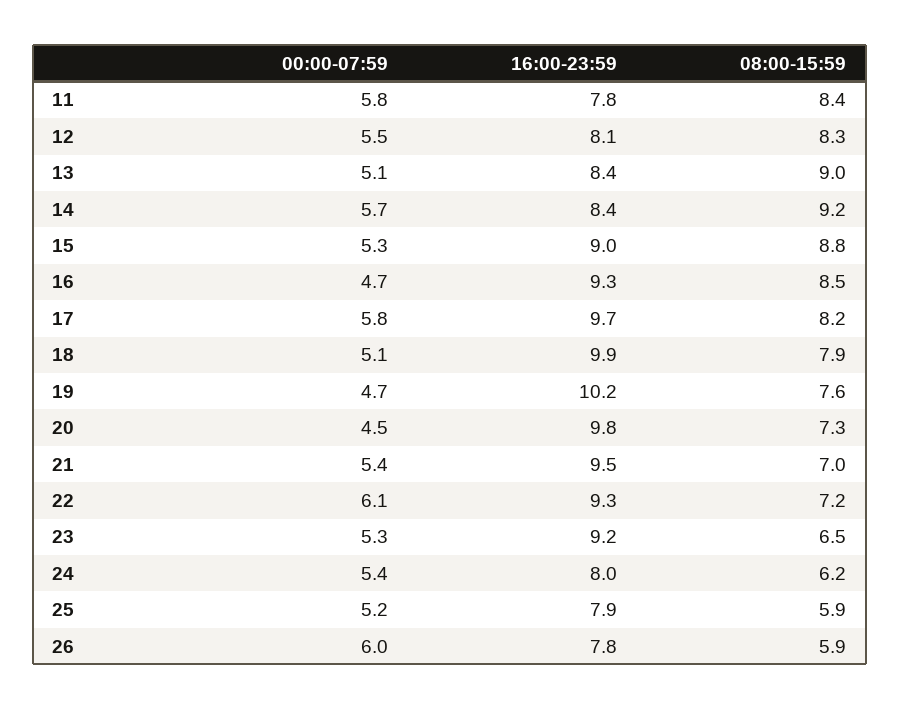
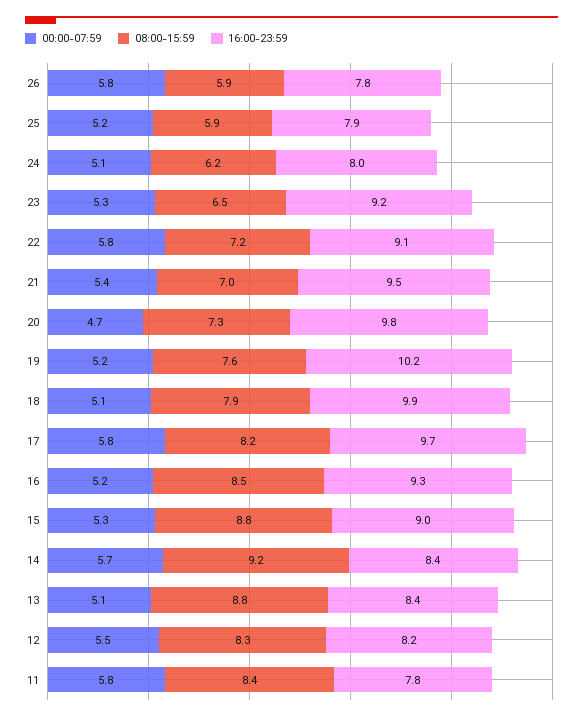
  {
    "00:00-07:59": {
      "11": 5.8,
      "12": 5.5,
      "13": 5.1,
      "14": 5.7,
      "15": 5.3,
-     "16": 4.7,
+     "16": 5.2,
      "17": 5.8,
      "18": 5.1,
-     "19": 4.7,
+     "19": 5.2,
-     "20": 4.5,
+     "20": 4.7,
      "21": 5.4,
-     "22": 6.1,
+     "22": 5.8,
      "23": 5.3,
-     "24": 5.4,
+     "24": 5.1,
      "25": 5.2,
-     "26": 6
+     "26": 5.8
    },
    "16:00-23:59": {
      "11": 7.8,
-     "12": 8.1,
+     "12": 8.2,
      "13": 8.4,
      "14": 8.4,
      "15": 9,
      "16": 9.3,
      "17": 9.7,
      "18": 9.9,
      "19": 10.2,
      "20": 9.8,
      "21": 9.5,
-     "22": 9.3,
+     "22": 9.1,
      "23": 9.2,
      "24": 8,
      "25": 7.9,
      "26": 7.8
    },
    "08:00-15:59": {
      "11": 8.4,
      "12": 8.3,
-     "13": 9,
+     "13": 8.8,
      "14": 9.2,
      "15": 8.8,
      "16": 8.5,
      "17": 8.2,
      "18": 7.9,
      "19": 7.6,
      "20": 7.3,
      "21": 7,
      "22": 7.2,
      "23": 6.5,
      "24": 6.2,
      "25": 5.9,
      "26": 5.9
    }
  }

